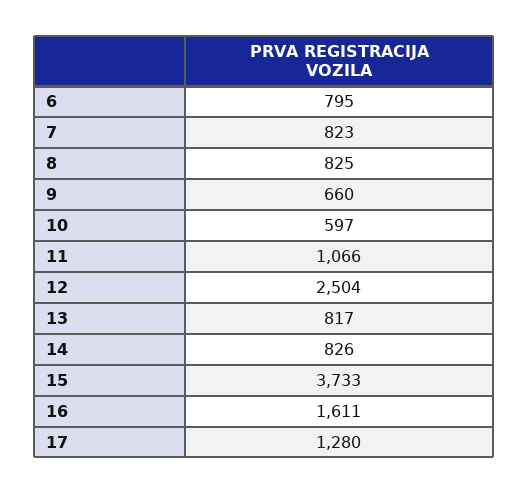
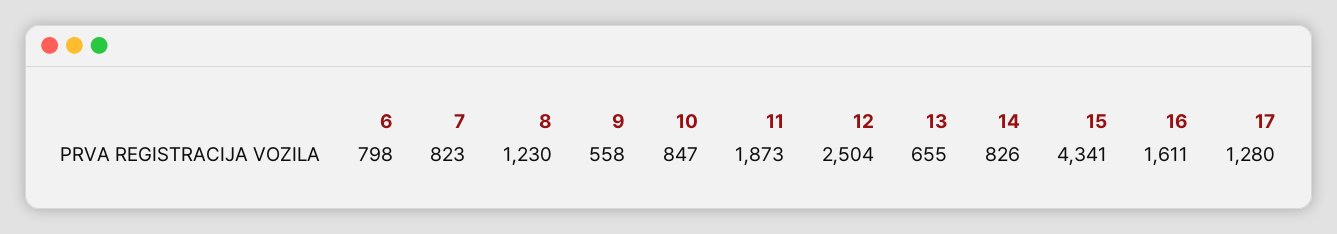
  {
-   "6": 795,
+   "6": 798,
    "7": 823,
-   "8": 825,
+   "8": 1230,
-   "9": 660,
+   "9": 558,
-   "10": 597,
+   "10": 847,
-   "11": 1066,
+   "11": 1873,
    "12": 2504,
-   "13": 817,
+   "13": 655,
    "14": 826,
-   "15": 3733,
+   "15": 4341,
    "16": 1611,
    "17": 1280
  }

